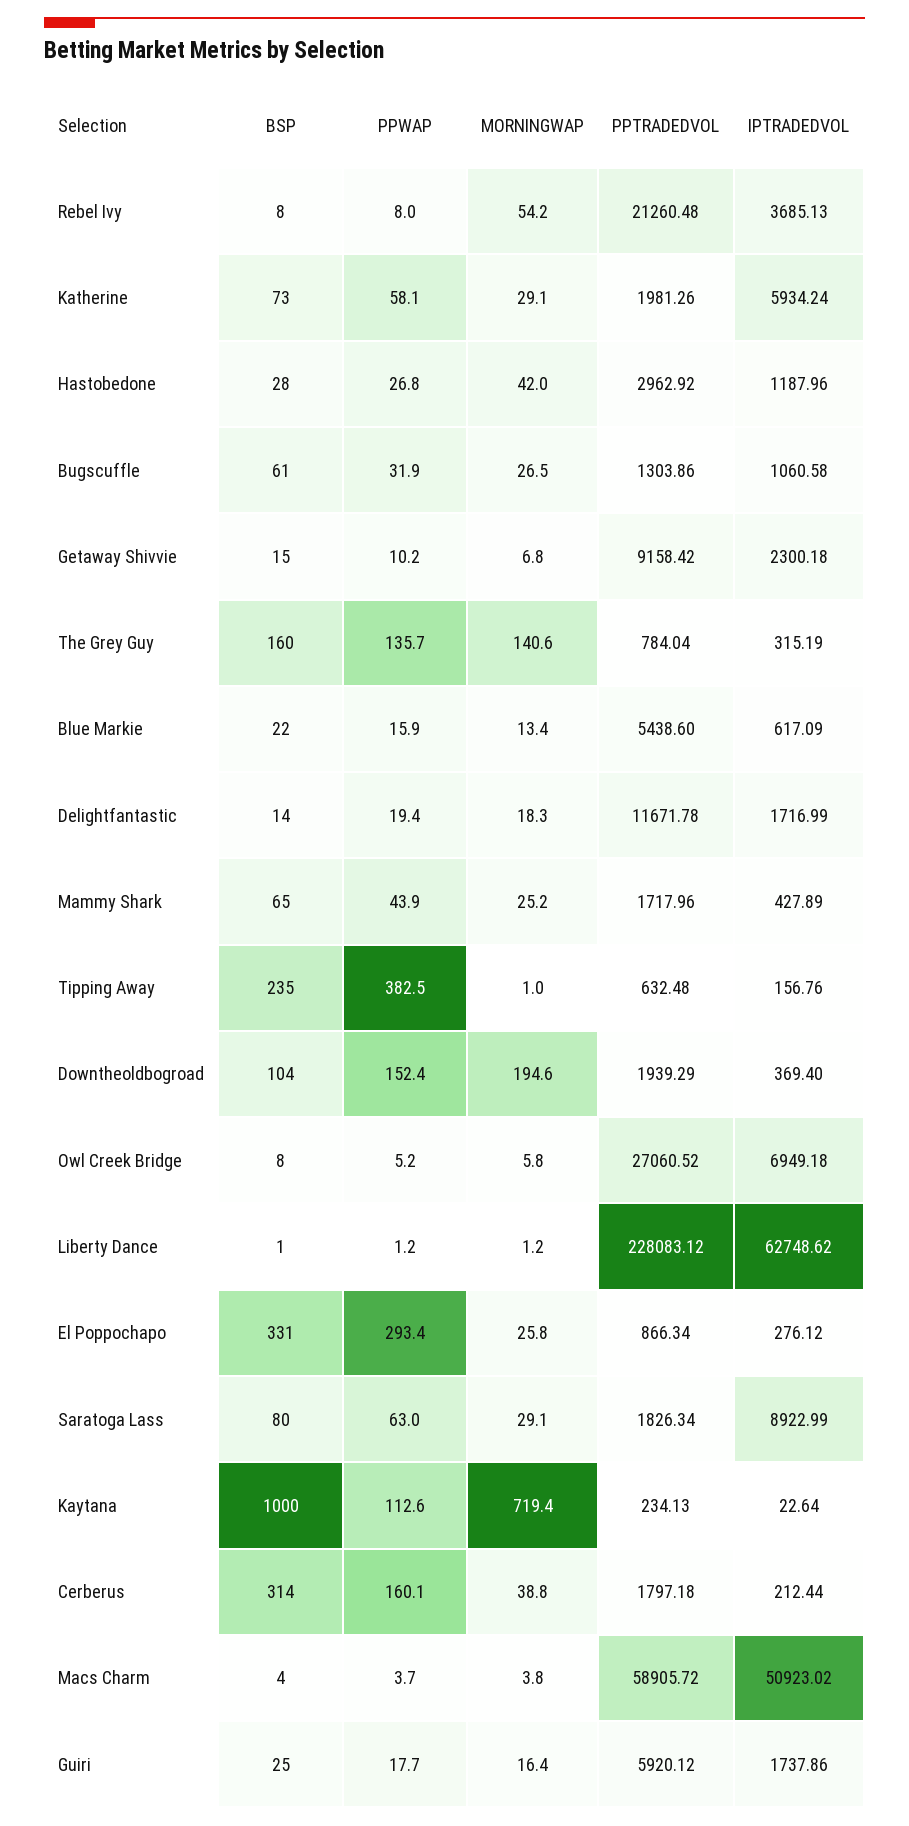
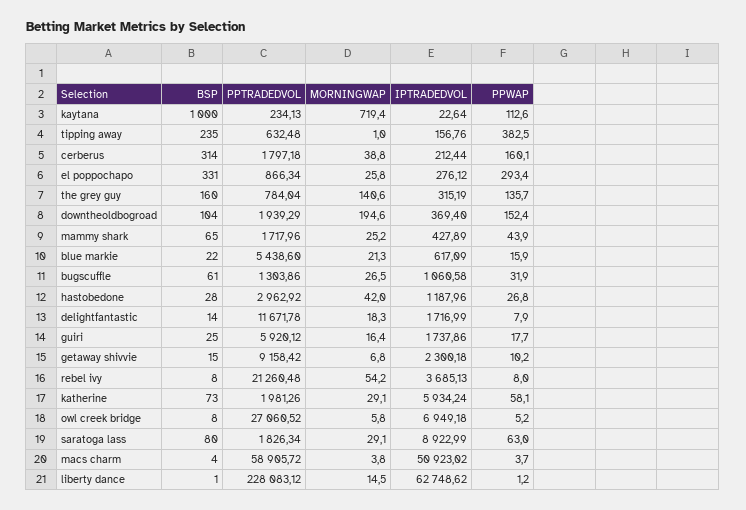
  {
    "BSP": {
      "Rebel Ivy": 8,
      "Katherine": 73,
      "Hastobedone": 28,
      "Bugscuffle": 61,
      "Getaway Shivvie": 15,
      "The Grey Guy": 160,
      "Blue Markie": 22,
      "Delightfantastic": 14,
      "Mammy Shark": 65,
      "Tipping Away": 235,
      "Downtheoldbogroad": 104,
      "Owl Creek Bridge": 8,
      "Liberty Dance": 1,
      "El Poppochapo": 331,
      "Saratoga Lass": 80,
      "Kaytana": 1000,
      "Cerberus": 314,
      "Macs Charm": 4,
      "Guiri": 25
    },
    "PPWAP": {
      "Rebel Ivy": 8,
      "Katherine": 58.1,
      "Hastobedone": 26.8,
      "Bugscuffle": 31.9,
      "Getaway Shivvie": 10.2,
      "The Grey Guy": 135.7,
      "Blue Markie": 15.9,
-     "Delightfantastic": 19.4,
+     "Delightfantastic": 7.9,
      "Mammy Shark": 43.9,
      "Tipping Away": 382.5,
      "Downtheoldbogroad": 152.4,
      "Owl Creek Bridge": 5.2,
      "Liberty Dance": 1.2,
      "El Poppochapo": 293.4,
      "Saratoga Lass": 63,
      "Kaytana": 112.6,
      "Cerberus": 160.1,
      "Macs Charm": 3.7,
      "Guiri": 17.7
    },
    "MORNINGWAP": {
      "Rebel Ivy": 54.2,
      "Katherine": 29.1,
      "Hastobedone": 42,
      "Bugscuffle": 26.5,
      "Getaway Shivvie": 6.8,
      "The Grey Guy": 140.6,
-     "Blue Markie": 13.4,
+     "Blue Markie": 21.3,
      "Delightfantastic": 18.3,
      "Mammy Shark": 25.2,
      "Tipping Away": 1,
      "Downtheoldbogroad": 194.6,
      "Owl Creek Bridge": 5.8,
-     "Liberty Dance": 1.2,
+     "Liberty Dance": 14.5,
      "El Poppochapo": 25.8,
      "Saratoga Lass": 29.1,
      "Kaytana": 719.4,
      "Cerberus": 38.8,
      "Macs Charm": 3.8,
      "Guiri": 16.4
    },
    "PPTRADEDVOL": {
      "Rebel Ivy": 21260.48,
      "Katherine": 1981.26,
      "Hastobedone": 2962.92,
      "Bugscuffle": 1303.86,
      "Getaway Shivvie": 9158.42,
      "The Grey Guy": 784.04,
      "Blue Markie": 5438.6,
      "Delightfantastic": 11671.78,
      "Mammy Shark": 1717.96,
      "Tipping Away": 632.48,
      "Downtheoldbogroad": 1939.29,
      "Owl Creek Bridge": 27060.52,
      "Liberty Dance": 228083.12,
      "El Poppochapo": 866.34,
      "Saratoga Lass": 1826.34,
      "Kaytana": 234.13,
      "Cerberus": 1797.18,
      "Macs Charm": 58905.72,
      "Guiri": 5920.12
    },
    "IPTRADEDVOL": {
      "Rebel Ivy": 3685.13,
      "Katherine": 5934.24,
      "Hastobedone": 1187.96,
      "Bugscuffle": 1060.58,
      "Getaway Shivvie": 2300.18,
      "The Grey Guy": 315.19,
      "Blue Markie": 617.09,
      "Delightfantastic": 1716.99,
      "Mammy Shark": 427.89,
      "Tipping Away": 156.76,
      "Downtheoldbogroad": 369.4,
      "Owl Creek Bridge": 6949.18,
      "Liberty Dance": 62748.62,
      "El Poppochapo": 276.12,
      "Saratoga Lass": 8922.99,
      "Kaytana": 22.64,
      "Cerberus": 212.44,
      "Macs Charm": 50923.02,
      "Guiri": 1737.86
    }
  }

